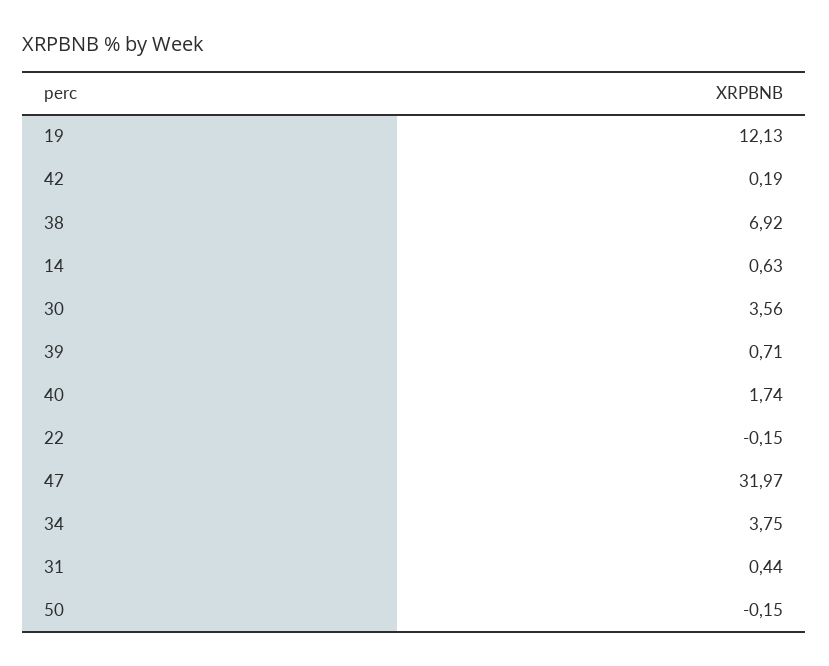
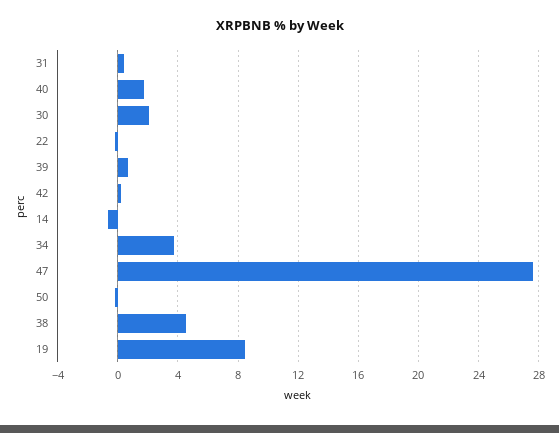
  {
-   "19": 12.13,
+   "19": 8.5,
    "42": 0.19,
-   "38": 6.92,
+   "38": 4.5,
-   "14": 0.63,
+   "14": -0.5,
-   "30": 3.56,
+   "30": 2,
    "39": 0.71,
    "40": 1.74,
    "22": -0.15,
-   "47": 31.97,
+   "47": 27.5,
    "34": 3.75,
    "31": 0.44,
    "50": -0.15
  }

